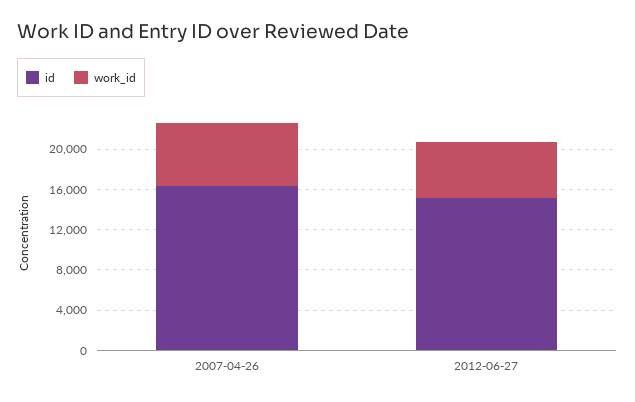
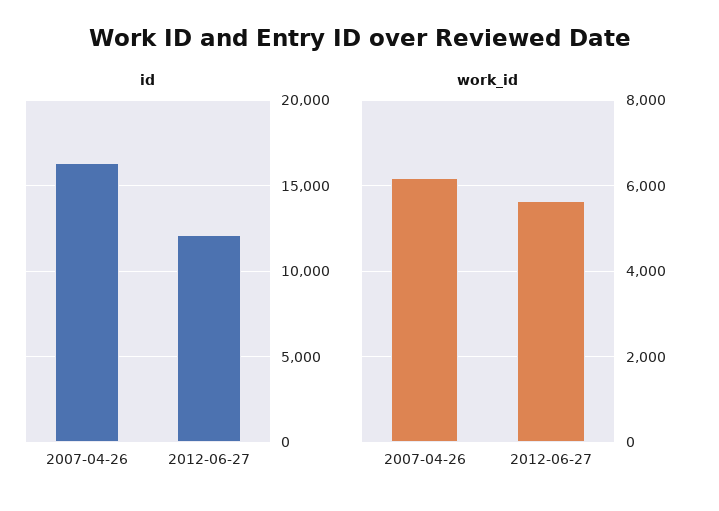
  {
    "id": {
      "2007-04-26": 16500,
-     "2012-06-27": 15000
+     "2012-06-27": 12000
    },
    "work_id": {
      "2007-04-26": 6200,
      "2012-06-27": 5600
    }
  }

